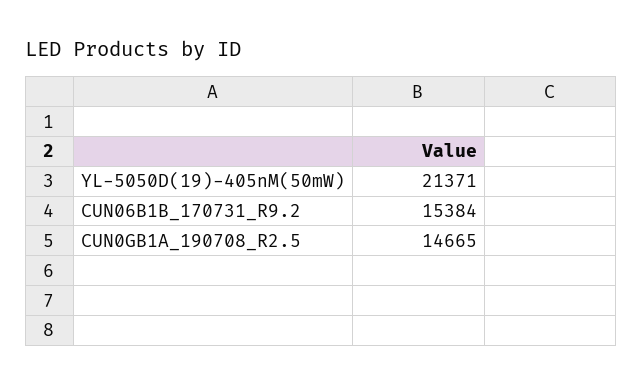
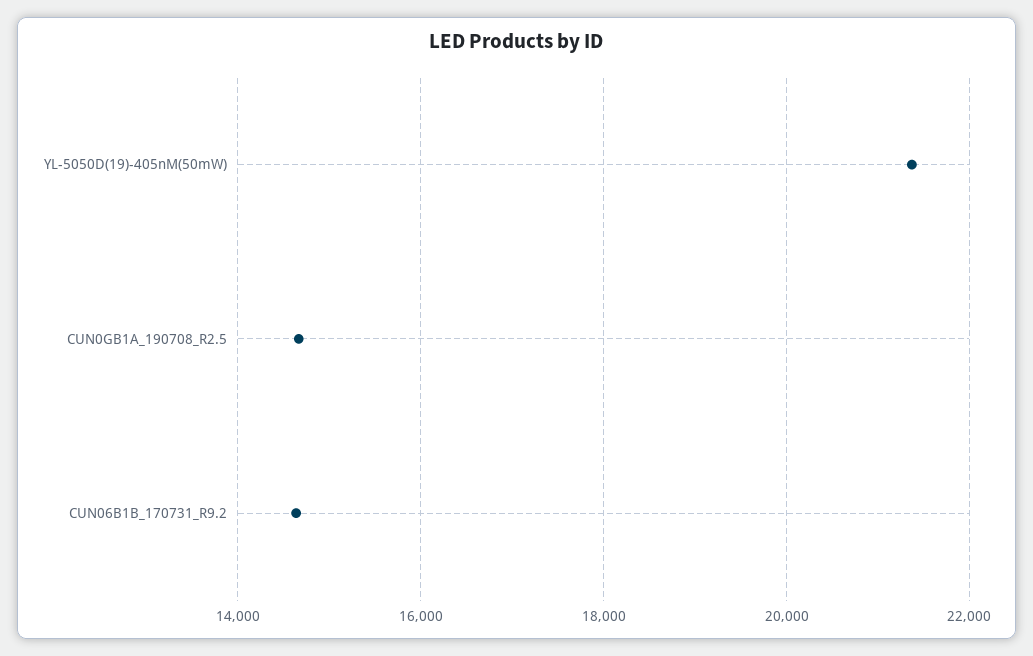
  {
    "YL-5050D(19)-405nM(50mW)": 21371,
-   "CUN06B1B_170731_R9.2": 15384,
+   "CUN06B1B_170731_R9.2": 14600,
    "CUN0GB1A_190708_R2.5": 14665
  }

